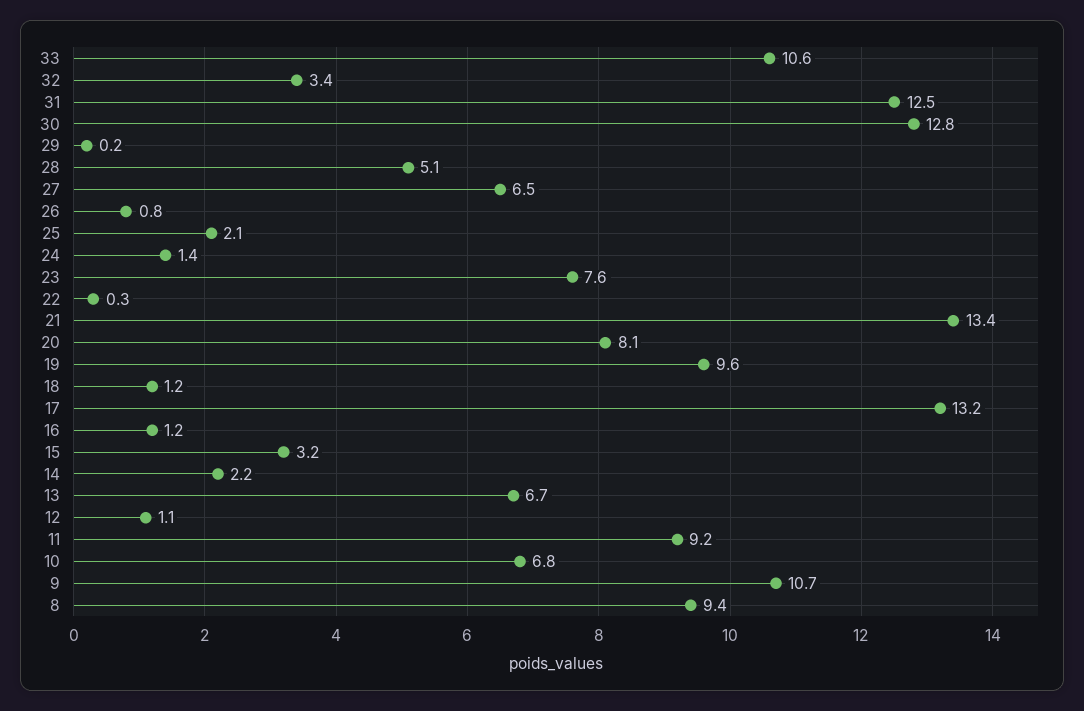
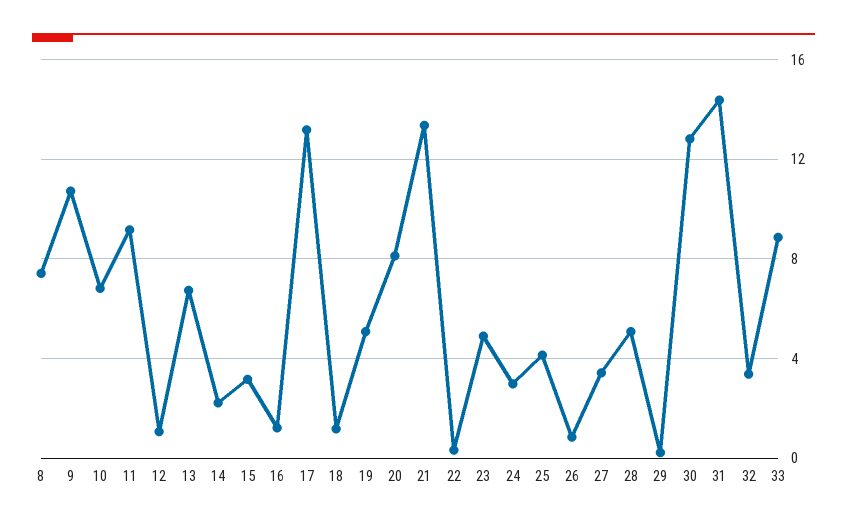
  {
-   "33": 10.6,
+   "33": 9,
    "32": 3.4,
-   "31": 12.5,
+   "31": 14.5,
    "30": 12.8,
    "29": 0.2,
    "28": 5.1,
-   "27": 6.5,
+   "27": 3.5,
    "26": 0.8,
-   "25": 2.1,
+   "25": 4,
-   "24": 1.4,
+   "24": 3,
-   "23": 7.6,
+   "23": 5,
    "22": 0.3,
    "21": 13.4,
    "20": 8.1,
-   "19": 9.6,
+   "19": 5,
    "18": 1.2,
    "17": 13.2,
    "16": 1.2,
    "15": 3.2,
    "14": 2.2,
    "13": 6.7,
    "12": 1.1,
    "11": 9.2,
    "10": 6.8,
    "9": 10.7,
-   "8": 9.4
+   "8": 7.5
  }

